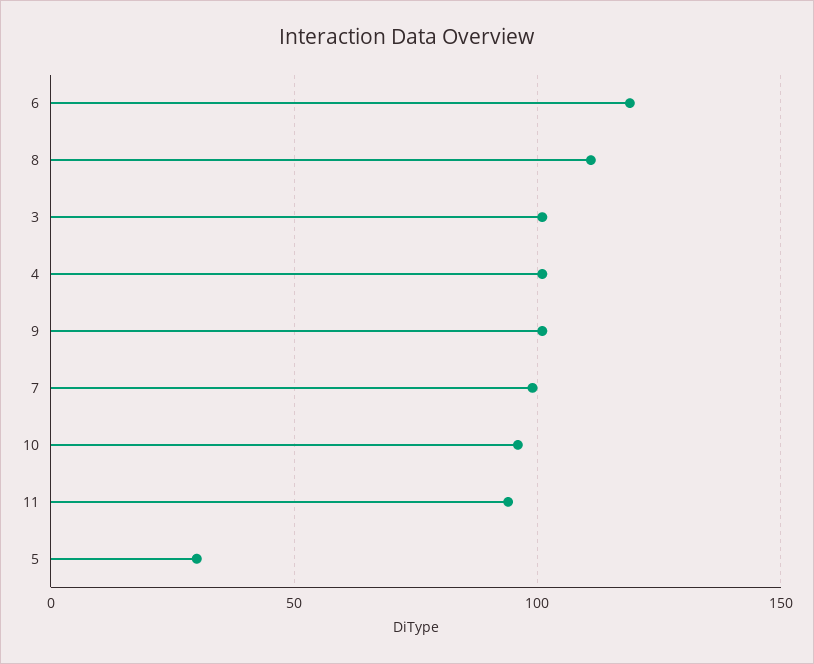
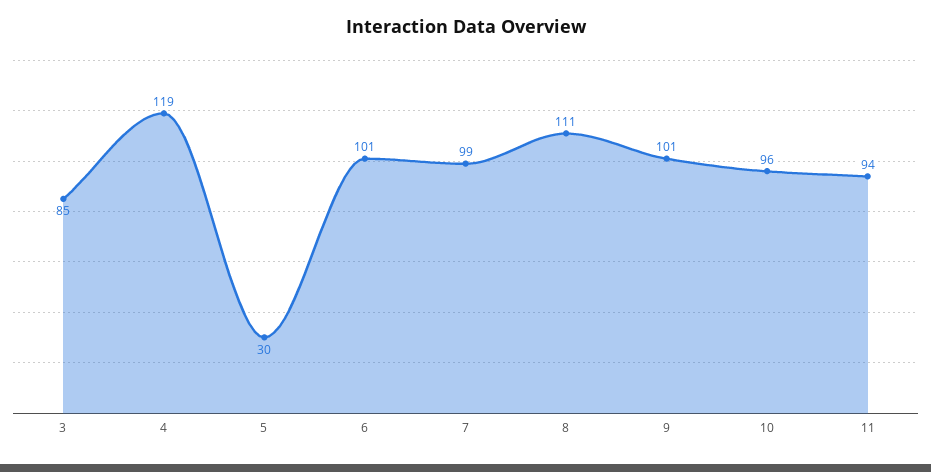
  {
-   "6": 120,
+   "6": 101,
    "8": 111,
-   "3": 100,
+   "3": 85,
-   "4": 100,
+   "4": 119,
    "9": 101,
    "7": 99,
    "10": 96,
    "11": 94,
    "5": 30
  }

